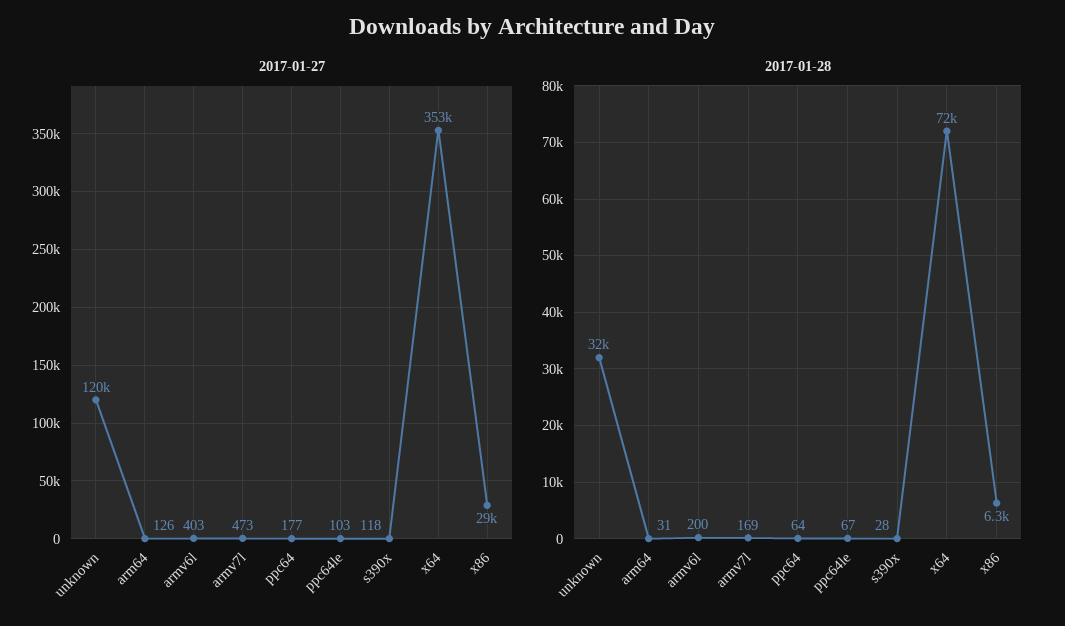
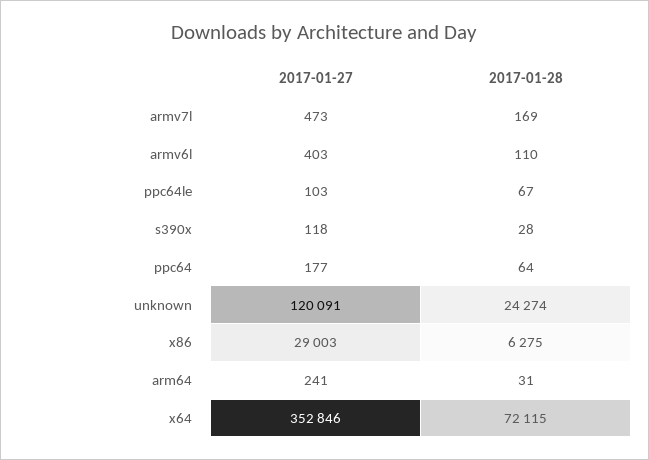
  {
    "2017-01-27": {
      "unknown": 120091,
-     "arm64": 126,
+     "arm64": 241,
      "armv6l": 403,
      "armv7l": 473,
      "ppc64": 177,
      "ppc64le": 103,
      "s390x": 118,
      "x64": 352846,
      "x86": 29003
    },
    "2017-01-28": {
-     "unknown": 32000,
+     "unknown": 24274,
      "arm64": 31,
-     "armv6l": 200,
+     "armv6l": 110,
      "armv7l": 169,
      "ppc64": 64,
      "ppc64le": 67,
      "s390x": 28,
      "x64": 72115,
      "x86": 6275
    }
  }

